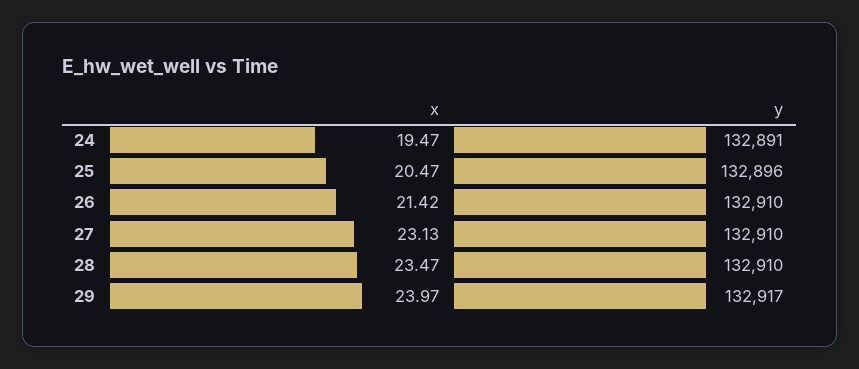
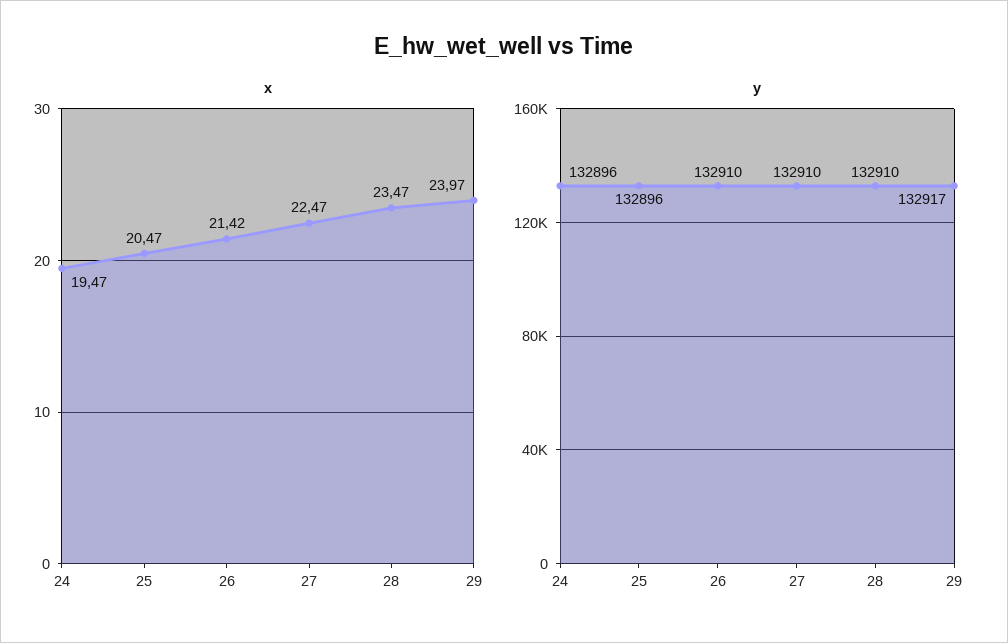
  {
    "x": {
      "24": 19.47,
      "25": 20.47,
      "26": 21.42,
-     "27": 23.13,
+     "27": 22.47,
      "28": 23.47,
      "29": 23.97
    },
    "y": {
-     "24": 132891,
+     "24": 132896,
      "25": 132896,
      "26": 132910,
      "27": 132910,
      "28": 132910,
      "29": 132917
    }
  }

